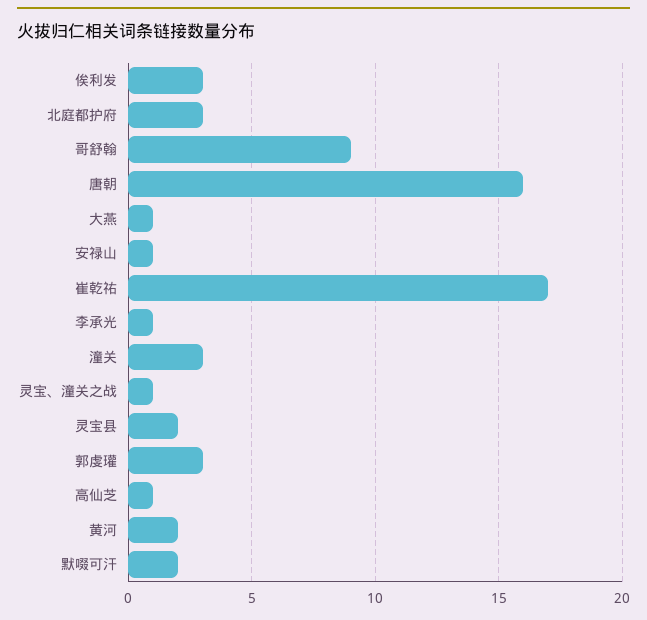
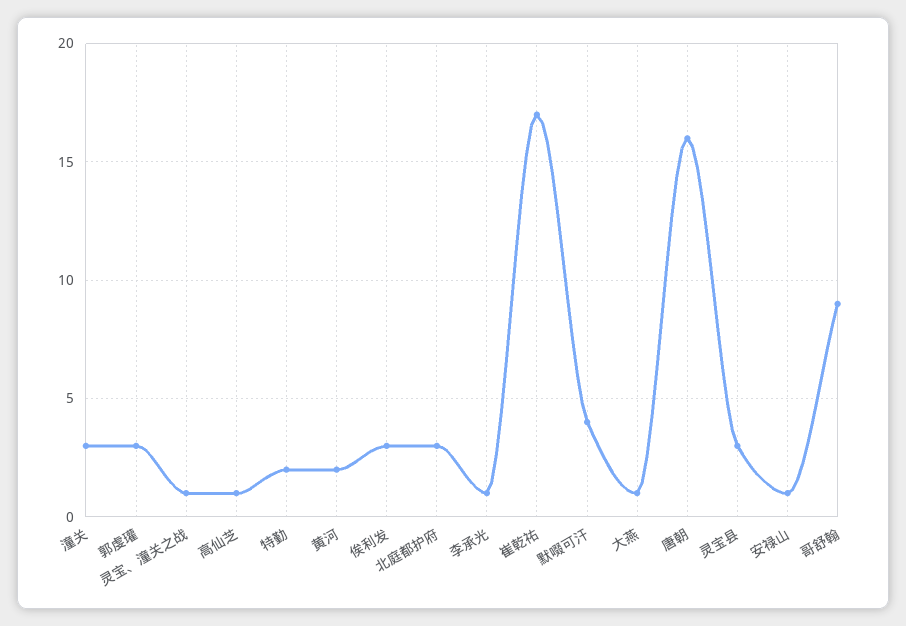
  {
    "俟利发": 3,
    "北庭都护府": 3,
    "哥舒翰": 9,
    "唐朝": 16,
    "大燕": 1,
    "安禄山": 1,
    "崔乾祐": 17,
    "李承光": 1,
    "潼关": 3,
    "灵宝、潼关之战": 1,
-   "灵宝县": 2,
+   "灵宝县": 3,
    "郭虔瓘": 3,
    "高仙芝": 1,
    "黄河": 2,
-   "默啜可汗": 2
+   "默啜可汗": 4,
+   "特勤": 2
  }

